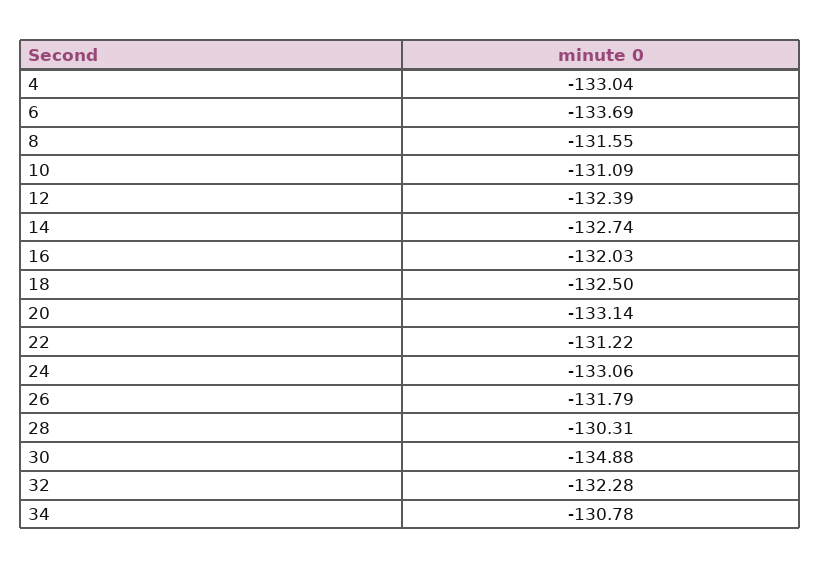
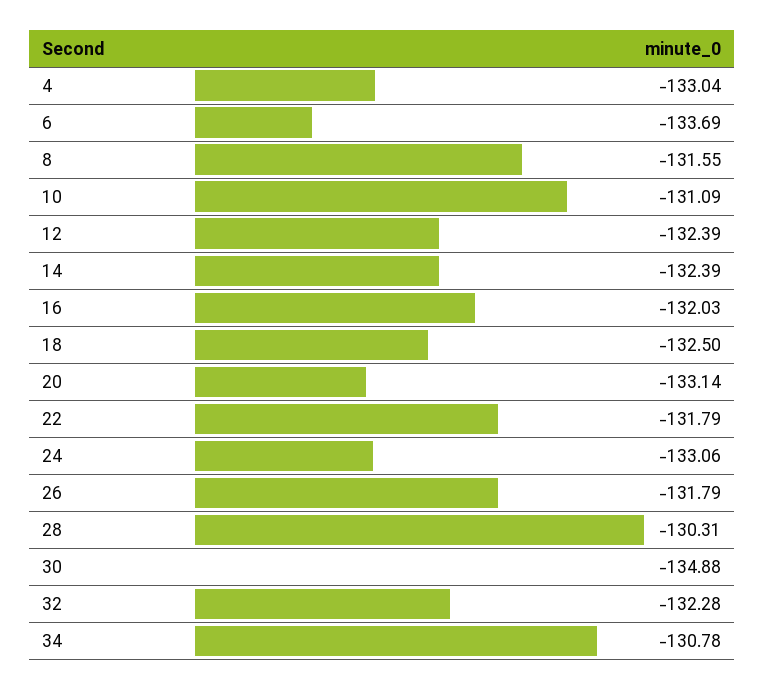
  {
    "4": -133.04,
    "6": -133.69,
    "8": -131.55,
    "10": -131.09,
    "12": -132.39,
-   "14": -132.74,
+   "14": -132.39,
    "16": -132.03,
    "18": -132.5,
    "20": -133.14,
-   "22": -131.22,
+   "22": -131.79,
    "24": -133.06,
    "26": -131.79,
    "28": -130.31,
    "30": -134.88,
    "32": -132.28,
    "34": -130.78
  }

